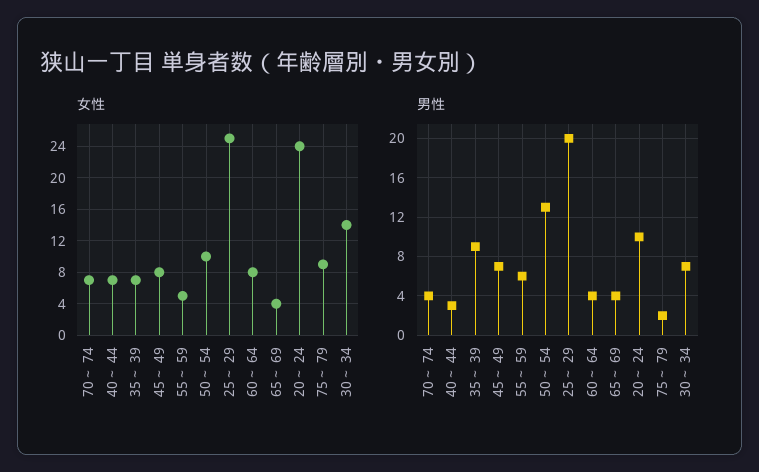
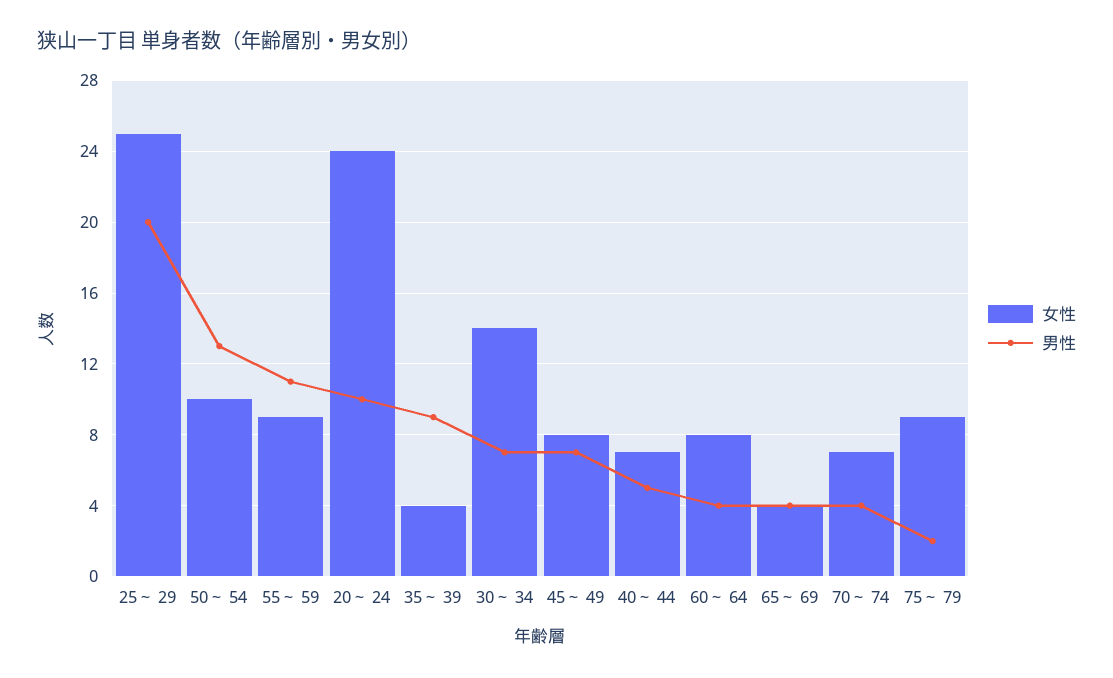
  {
    "女性": {
      "70～ 74": 7,
      "40～ 44": 7,
-     "35～ 39": 7,
+     "35～ 39": 4,
      "45～ 49": 8,
-     "55～ 59": 5,
+     "55～ 59": 9,
      "50～ 54": 10,
      "25～ 29": 25,
      "60～ 64": 8,
      "65～ 69": 4,
      "20～ 24": 24,
      "75～ 79": 9,
      "30～ 34": 14
    },
    "男性": {
      "70～ 74": 4,
-     "40～ 44": 3,
+     "40～ 44": 5,
      "35～ 39": 9,
      "45～ 49": 7,
-     "55～ 59": 6,
+     "55～ 59": 11,
      "50～ 54": 13,
      "25～ 29": 20,
      "60～ 64": 4,
      "65～ 69": 4,
      "20～ 24": 10,
      "75～ 79": 2,
      "30～ 34": 7
    }
  }

